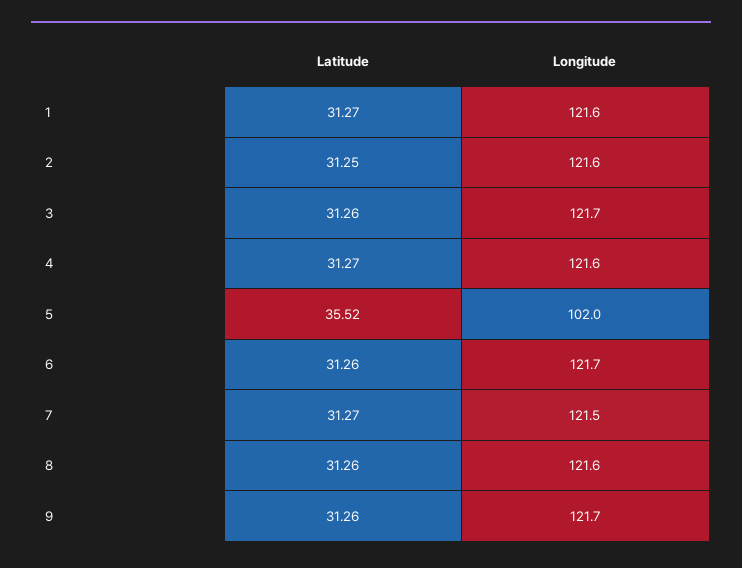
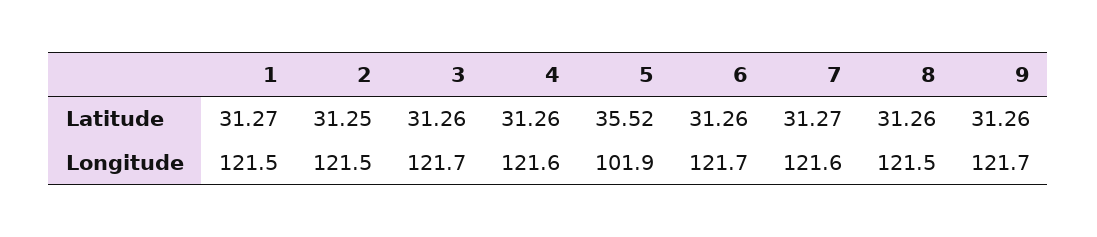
  {
    "Latitude": {
      "1": 31.27,
      "2": 31.25,
      "3": 31.26,
-     "4": 31.27,
+     "4": 31.26,
      "5": 35.52,
      "6": 31.26,
      "7": 31.27,
      "8": 31.26,
      "9": 31.26
    },
    "Longitude": {
-     "1": 121.6,
+     "1": 121.5,
-     "2": 121.6,
+     "2": 121.5,
      "3": 121.7,
      "4": 121.6,
-     "5": 102,
+     "5": 101.9,
      "6": 121.7,
-     "7": 121.5,
+     "7": 121.6,
-     "8": 121.6,
+     "8": 121.5,
      "9": 121.7
    }
  }

